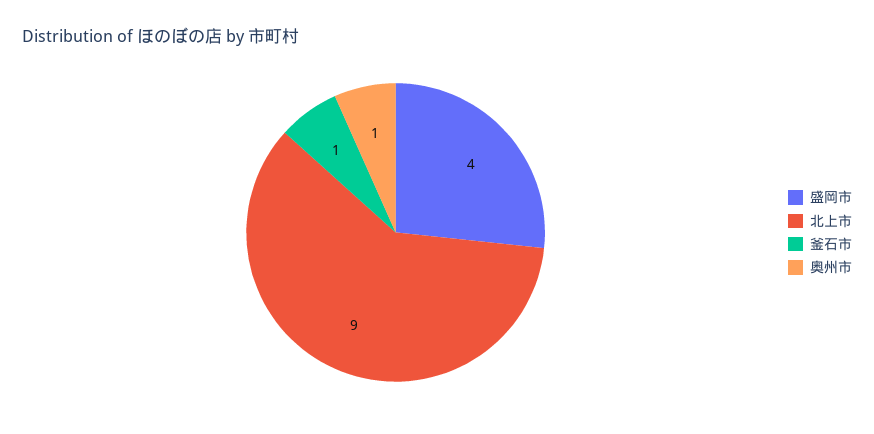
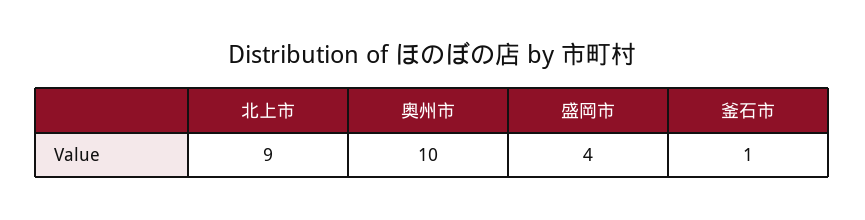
  {
    "盛岡市": 4,
    "北上市": 9,
    "釜石市": 1,
-   "奥州市": 1
+   "奥州市": 10
  }

